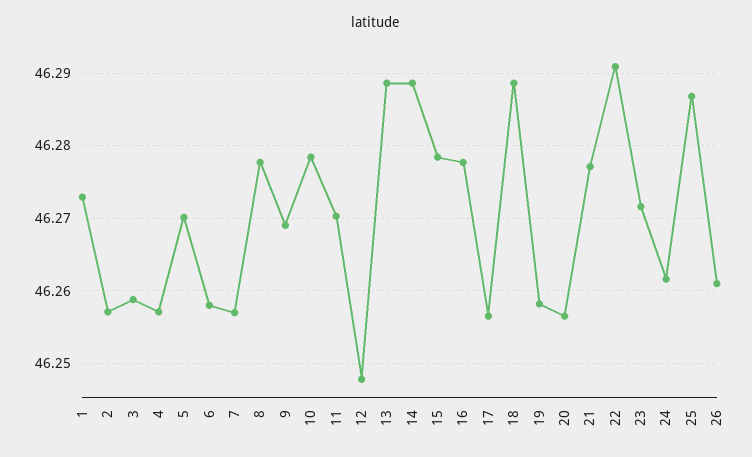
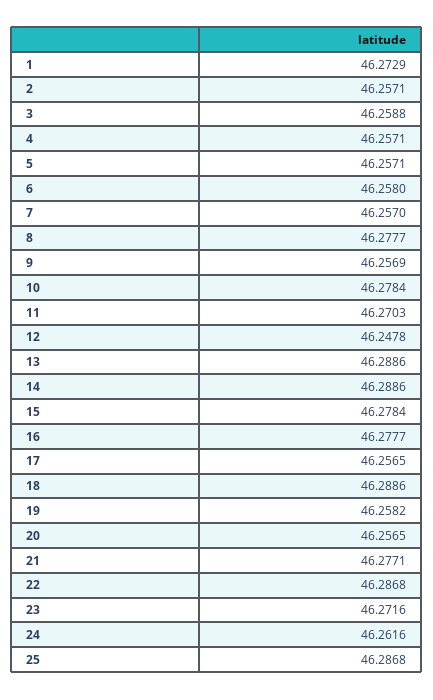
  {
    "1": 46.2729,
    "2": 46.2571,
    "3": 46.2588,
    "4": 46.2571,
-   "5": 46.27,
+   "5": 46.2571,
    "6": 46.258,
    "7": 46.257,
    "8": 46.2777,
-   "9": 46.269,
+   "9": 46.2569,
    "10": 46.2784,
    "11": 46.2703,
    "12": 46.2478,
    "13": 46.2886,
    "14": 46.2886,
    "15": 46.2784,
    "16": 46.2777,
    "17": 46.2565,
    "18": 46.2886,
    "19": 46.2582,
    "20": 46.2565,
    "21": 46.2771,
-   "22": 46.291,
+   "22": 46.2868,
    "23": 46.2716,
    "24": 46.2616,
-   "25": 46.2868,
+   "25": 46.2868
-   "26": 46.261
  }

